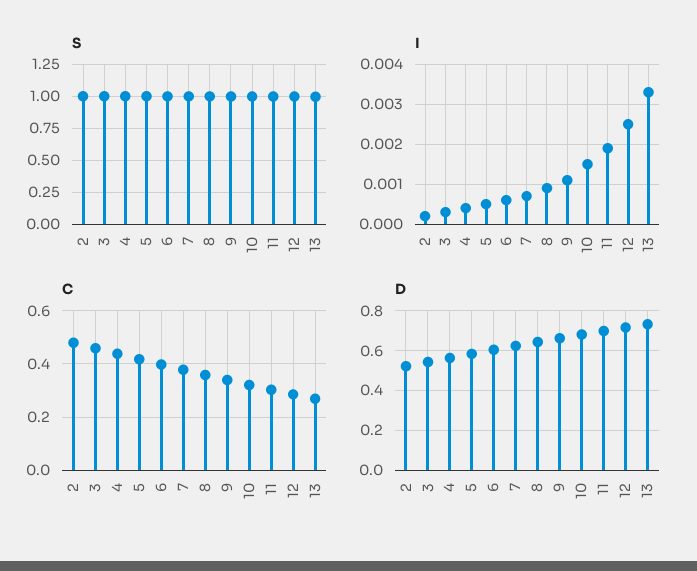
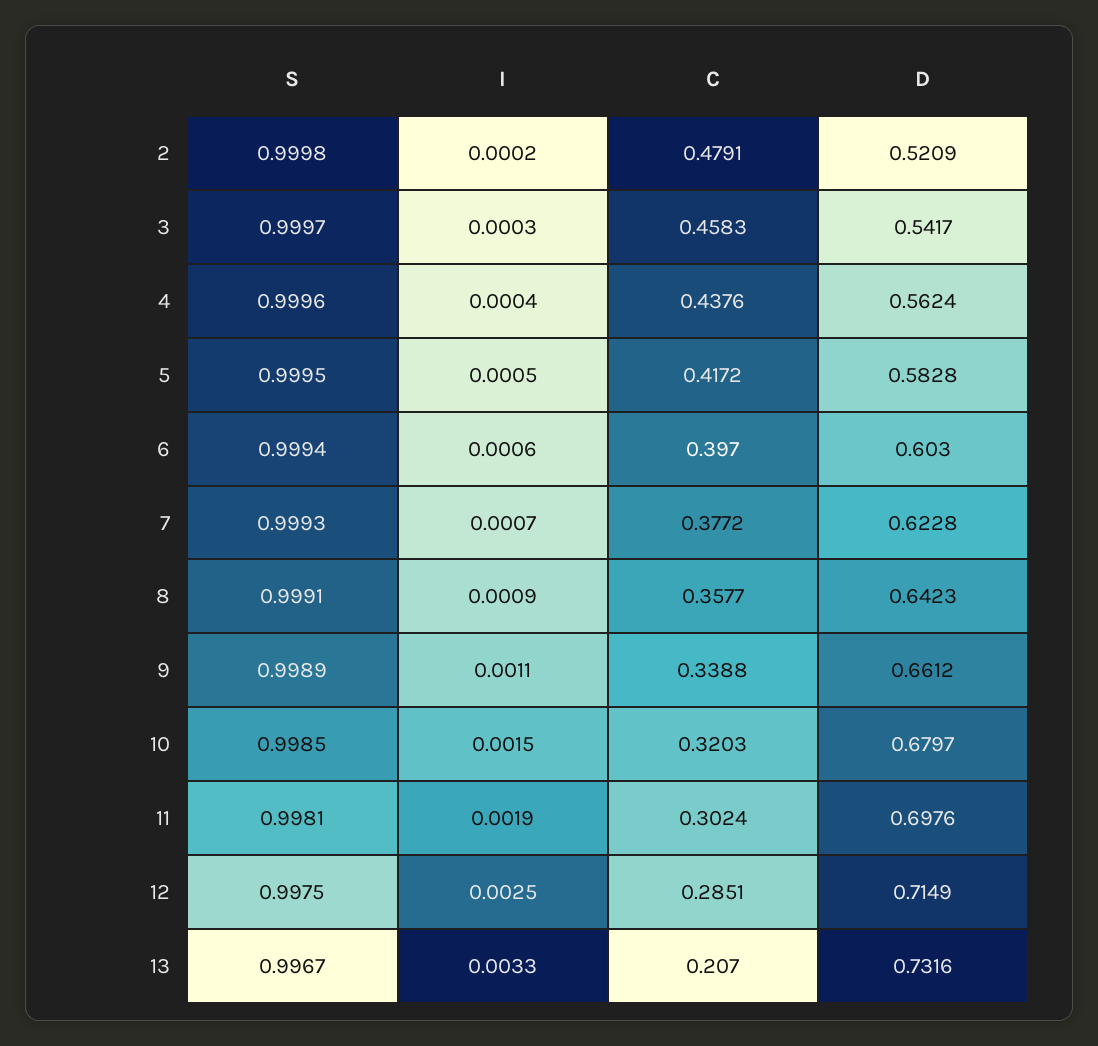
  {
    "S": {
      "2": 0.9998,
      "3": 0.9997,
      "4": 0.9996,
      "5": 0.9995,
      "6": 0.9994,
      "7": 0.9993,
      "8": 0.9991,
      "9": 0.9989,
      "10": 0.9985,
      "11": 0.9981,
      "12": 0.9975,
      "13": 0.9967
    },
    "I": {
      "2": 0.0002,
      "3": 0.0003,
      "4": 0.0004,
      "5": 0.0005,
      "6": 0.0006,
      "7": 0.0007,
      "8": 0.0009,
      "9": 0.0011,
      "10": 0.0015,
      "11": 0.0019,
      "12": 0.0025,
      "13": 0.0033
    },
    "C": {
      "2": 0.4791,
      "3": 0.4583,
      "4": 0.4376,
      "5": 0.4172,
      "6": 0.397,
      "7": 0.3772,
      "8": 0.3577,
      "9": 0.3388,
      "10": 0.3203,
      "11": 0.3024,
      "12": 0.2851,
-     "13": 0.275
+     "13": 0.207
    },
    "D": {
      "2": 0.5209,
      "3": 0.5417,
      "4": 0.5624,
      "5": 0.5828,
      "6": 0.603,
      "7": 0.6228,
      "8": 0.6423,
      "9": 0.6612,
      "10": 0.6797,
      "11": 0.6976,
      "12": 0.7149,
      "13": 0.7316
    }
  }

